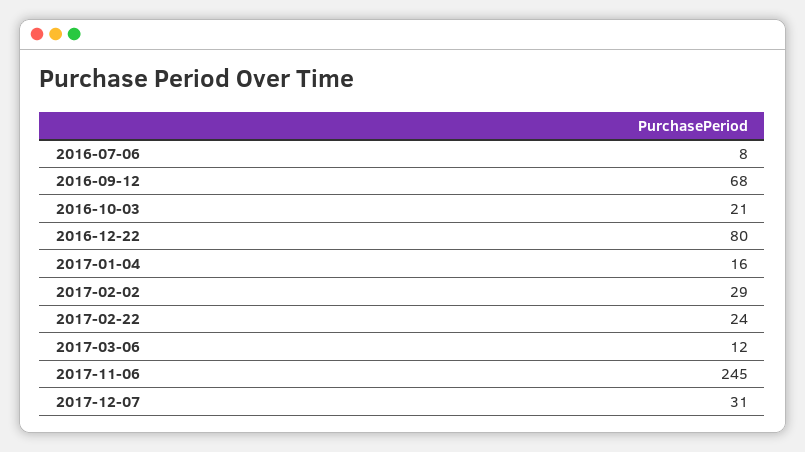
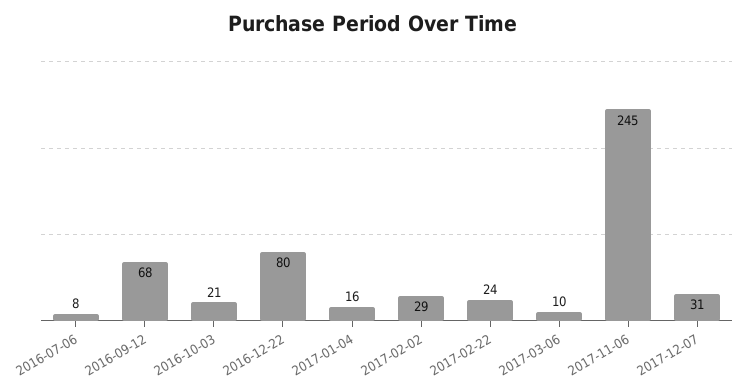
  {
    "2016-07-06": 8,
    "2016-09-12": 68,
    "2016-10-03": 21,
    "2016-12-22": 80,
    "2017-01-04": 16,
    "2017-02-02": 29,
    "2017-02-22": 24,
-   "2017-03-06": 12,
+   "2017-03-06": 10,
    "2017-11-06": 245,
    "2017-12-07": 31
  }

